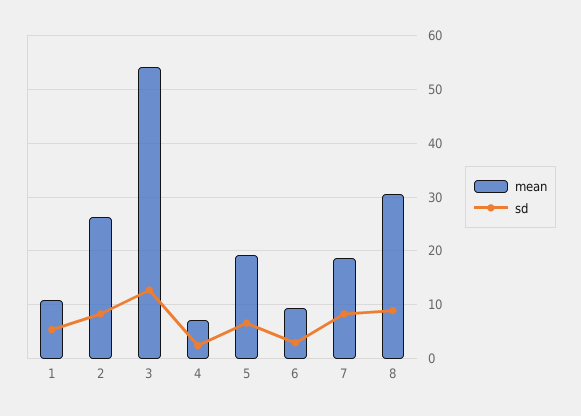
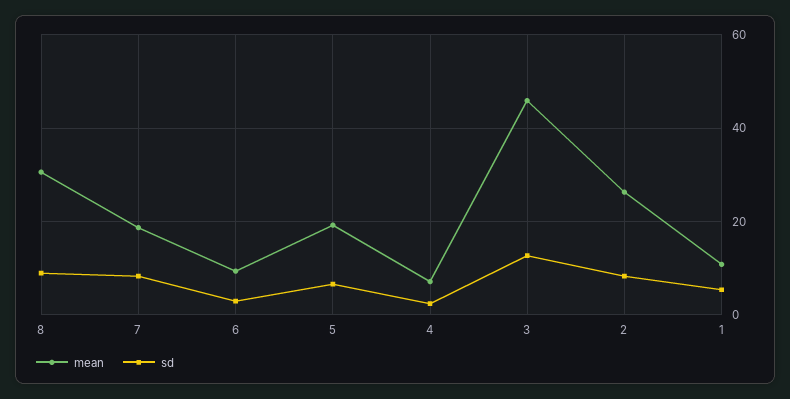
  {
    "mean": {
      "1": 10,
      "2": 26,
-     "3": 54,
+     "3": 46,
      "4": 8,
      "5": 20,
      "6": 10,
      "7": 18,
      "8": 30
    },
    "sd": {
      "1": 6,
      "2": 8,
      "3": 12,
      "4": 2,
      "5": 6,
      "6": 2,
      "7": 8,
      "8": 8
    }
  }

